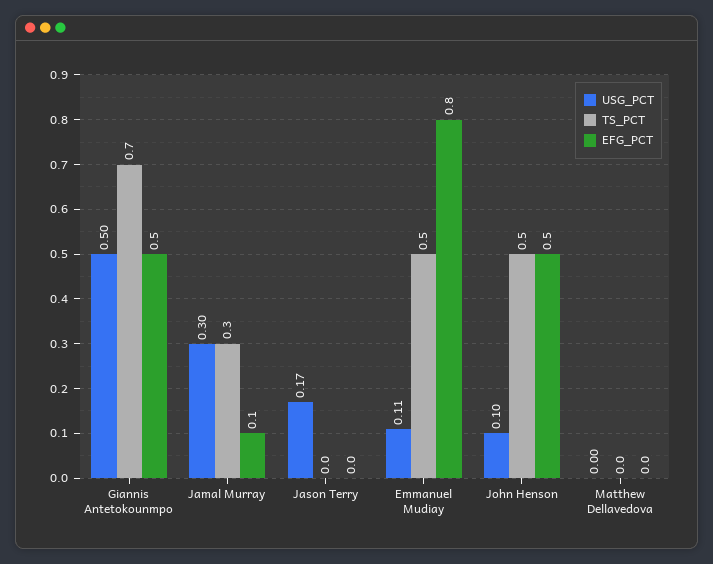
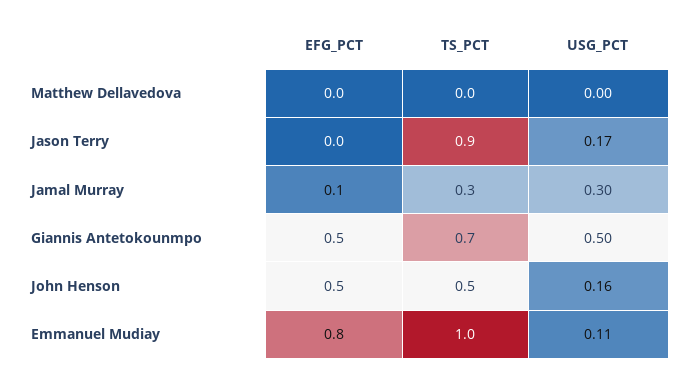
  {
    "USG_PCT": {
      "Giannis Antetokounmpo": 0.5,
      "Jamal Murray": 0.3,
      "Jason Terry": 0.17,
      "Emmanuel Mudiay": 0.11,
-     "John Henson": 0.1,
+     "John Henson": 0.16,
      "Matthew Dellavedova": 0
    },
    "TS_PCT": {
      "Giannis Antetokounmpo": 0.7,
      "Jamal Murray": 0.3,
-     "Jason Terry": 0,
+     "Jason Terry": 0.9,
-     "Emmanuel Mudiay": 0.5,
+     "Emmanuel Mudiay": 1,
      "John Henson": 0.5,
      "Matthew Dellavedova": 0
    },
    "EFG_PCT": {
      "Giannis Antetokounmpo": 0.5,
      "Jamal Murray": 0.1,
      "Jason Terry": 0,
      "Emmanuel Mudiay": 0.8,
      "John Henson": 0.5,
      "Matthew Dellavedova": 0
    }
  }

